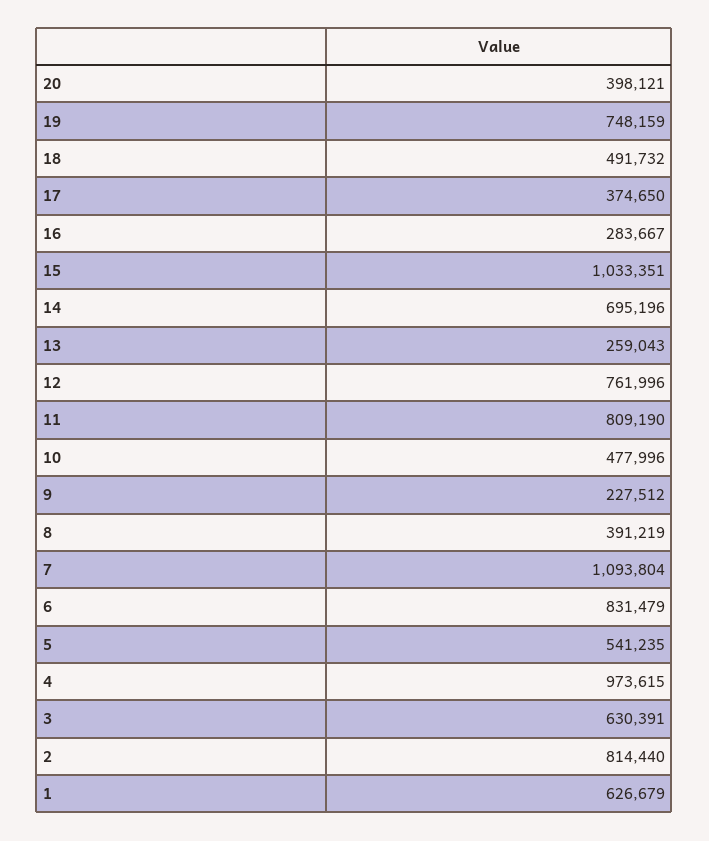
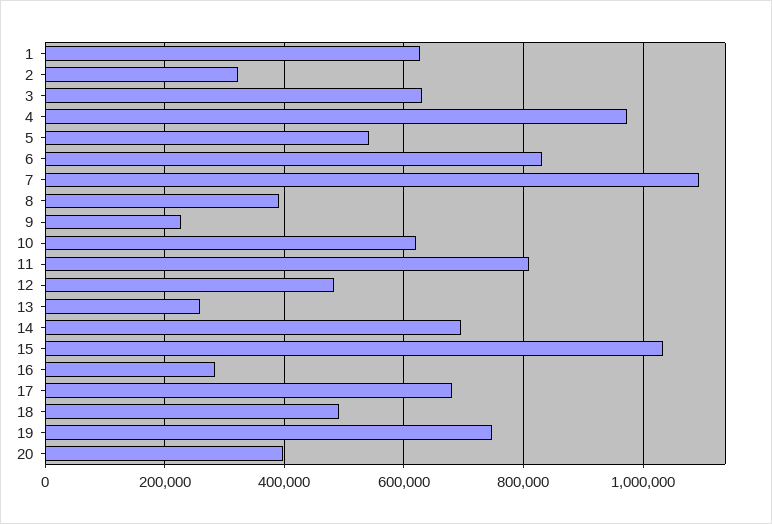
  {
    "20": 398121,
    "19": 748159,
    "18": 491732,
-   "17": 374650,
+   "17": 680000,
    "16": 283667,
    "15": 1033351,
    "14": 695196,
    "13": 259043,
-   "12": 761996,
+   "12": 480000,
    "11": 809190,
-   "10": 477996,
+   "10": 620000,
    "9": 227512,
    "8": 391219,
    "7": 1093804,
    "6": 831479,
    "5": 541235,
    "4": 973615,
    "3": 630391,
-   "2": 814440,
+   "2": 320000,
    "1": 626679
  }

